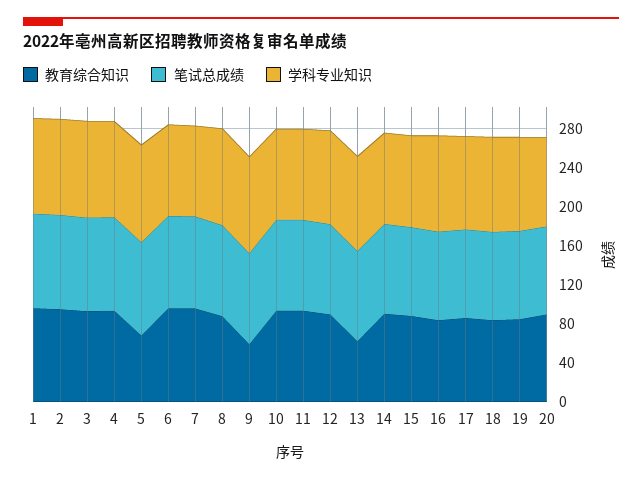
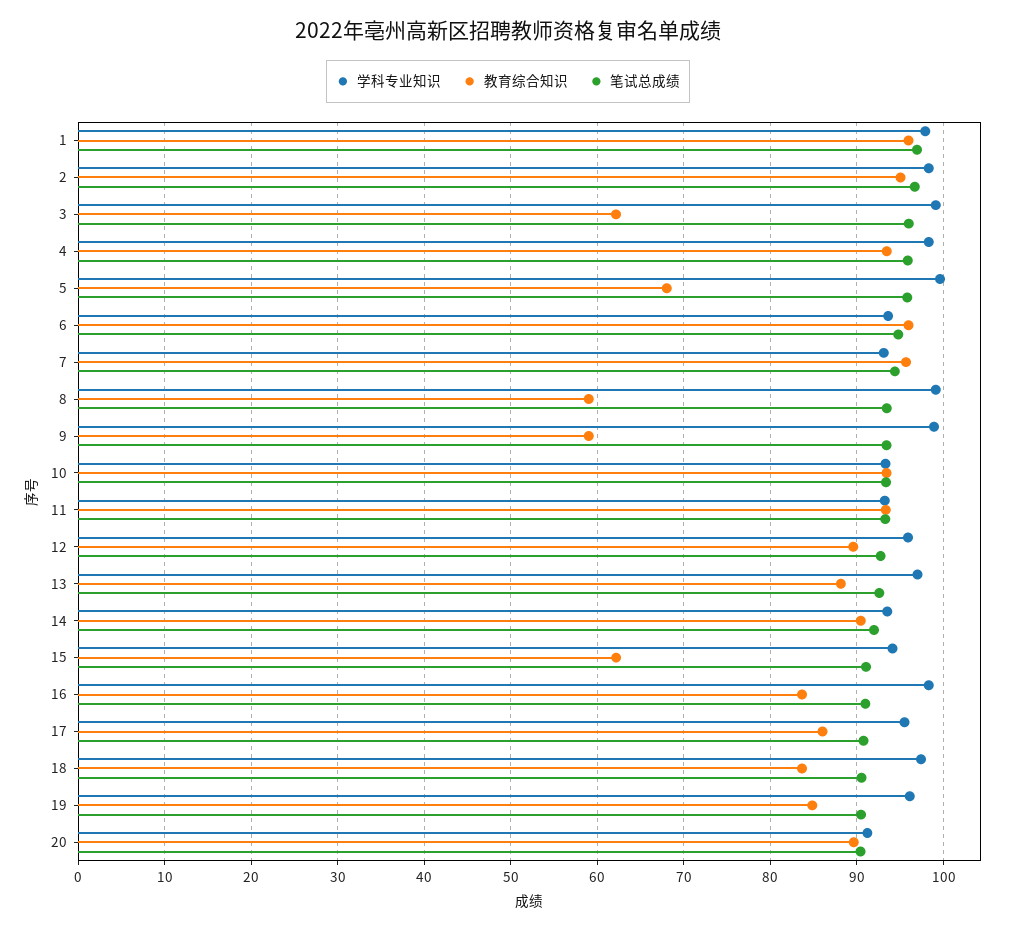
  {
    "教育综合知识": {
      "1": 96,
      "2": 95,
-     "3": 90,
+     "3": 62,
      "4": 93,
      "5": 68,
      "6": 96,
      "7": 96,
-     "8": 90,
+     "8": 59,
      "9": 59,
      "10": 93,
      "11": 93,
      "12": 90,
-     "13": 60,
+     "13": 88,
      "14": 90,
-     "15": 90,
+     "15": 62,
      "16": 84,
      "17": 86,
      "18": 84,
      "19": 85,
      "20": 90
    },
    "笔试总成绩": {
      "1": 97,
      "2": 97,
      "3": 96,
      "4": 96,
      "5": 96,
      "6": 95,
      "7": 94,
      "8": 93,
      "9": 93,
      "10": 93,
      "11": 93,
      "12": 93,
      "13": 93,
      "14": 92,
      "15": 91,
      "16": 91,
      "17": 91,
      "18": 91,
      "19": 90,
      "20": 90
    },
    "学科专业知识": {
      "1": 98,
      "2": 98,
      "3": 99,
      "4": 98,
      "5": 100,
      "6": 94,
      "7": 93,
      "8": 99,
      "9": 99,
      "10": 93,
      "11": 93,
      "12": 96,
      "13": 97,
      "14": 94,
      "15": 94,
      "16": 98,
      "17": 96,
      "18": 97,
      "19": 96,
      "20": 91
    }
  }

